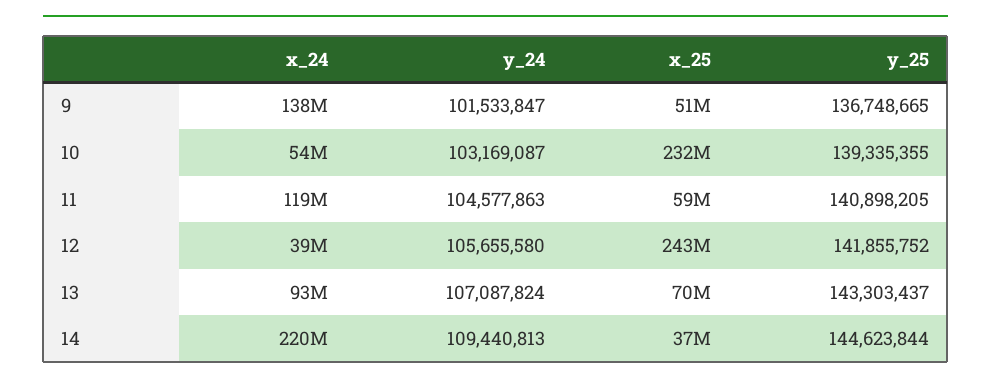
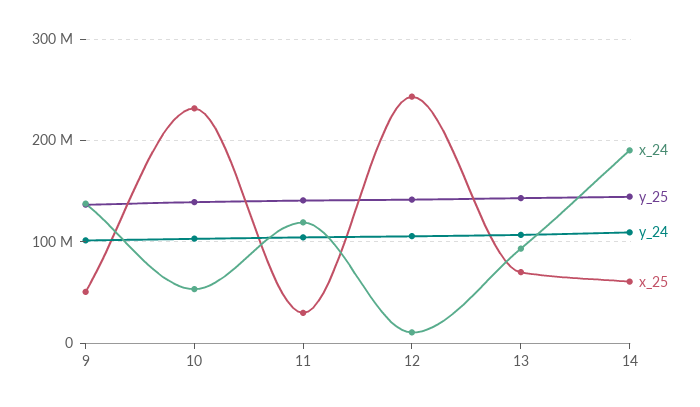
  {
    "x_24": {
      "9": 138000000,
      "10": 54000000,
      "11": 119000000,
-     "12": 39000000,
+     "12": 10000000,
      "13": 93000000,
-     "14": 220000000
+     "14": 190000000
    },
    "y_24": {
      "9": 101533847,
      "10": 103169087,
      "11": 104577863,
      "12": 105655580,
      "13": 107087824,
      "14": 109440813
    },
    "x_25": {
      "9": 51000000,
      "10": 232000000,
-     "11": 59000000,
+     "11": 30000000,
      "12": 243000000,
      "13": 70000000,
-     "14": 37000000
+     "14": 60000000
    },
    "y_25": {
      "9": 136748665,
      "10": 139335355,
      "11": 140898205,
      "12": 141855752,
      "13": 143303437,
      "14": 144623844
    }
  }

